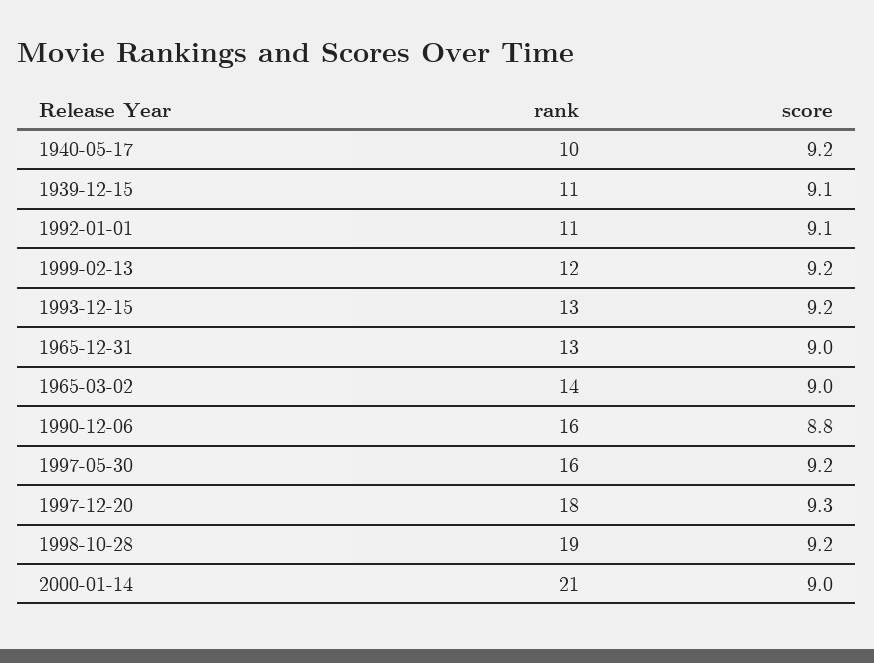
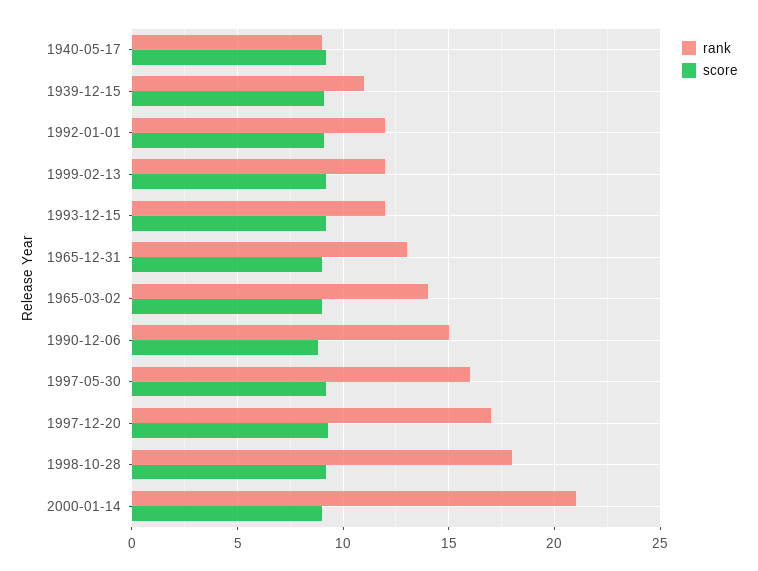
  {
    "rank": {
-     "1940-05-17": 10,
+     "1940-05-17": 9,
      "1939-12-15": 11,
-     "1992-01-01": 11,
+     "1992-01-01": 12,
      "1999-02-13": 12,
-     "1993-12-15": 13,
+     "1993-12-15": 12,
      "1965-12-31": 13,
      "1965-03-02": 14,
-     "1990-12-06": 16,
+     "1990-12-06": 15,
      "1997-05-30": 16,
-     "1997-12-20": 18,
+     "1997-12-20": 17,
-     "1998-10-28": 19,
+     "1998-10-28": 18,
      "2000-01-14": 21
    },
    "score": {
      "1940-05-17": 9.2,
      "1939-12-15": 9.1,
      "1992-01-01": 9.1,
      "1999-02-13": 9.2,
      "1993-12-15": 9.2,
      "1965-12-31": 9,
      "1965-03-02": 9,
      "1990-12-06": 8.8,
      "1997-05-30": 9.2,
      "1997-12-20": 9.3,
      "1998-10-28": 9.2,
      "2000-01-14": 9
    }
  }

